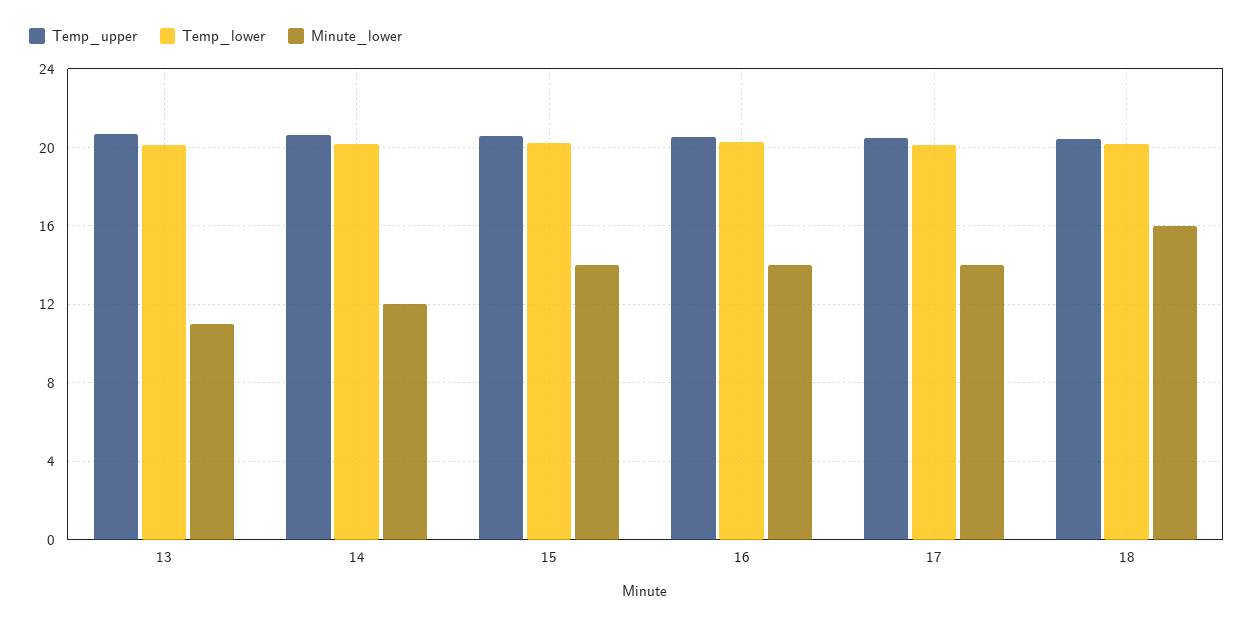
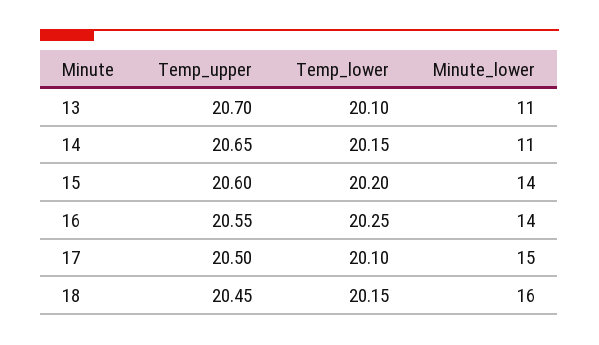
  {
    "Temp_upper": {
      "13": 20.7,
      "14": 20.65,
      "15": 20.6,
      "16": 20.55,
      "17": 20.5,
      "18": 20.45
    },
    "Temp_lower": {
      "13": 20.1,
      "14": 20.15,
      "15": 20.2,
      "16": 20.25,
      "17": 20.1,
      "18": 20.15
    },
    "Minute_lower": {
      "13": 11,
-     "14": 12,
+     "14": 11,
      "15": 14,
      "16": 14,
-     "17": 14,
+     "17": 15,
      "18": 16
    }
  }

